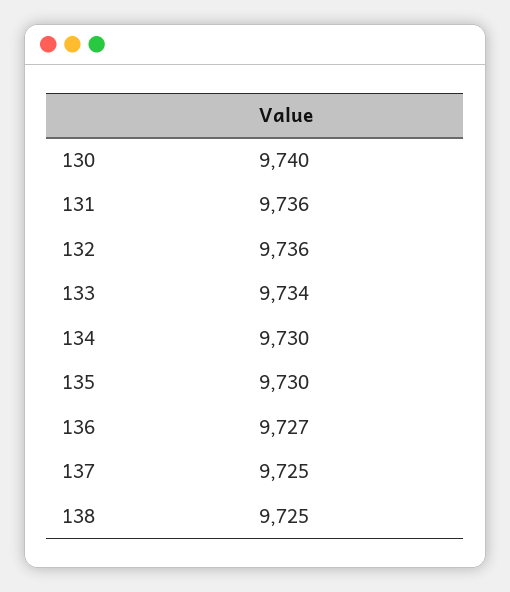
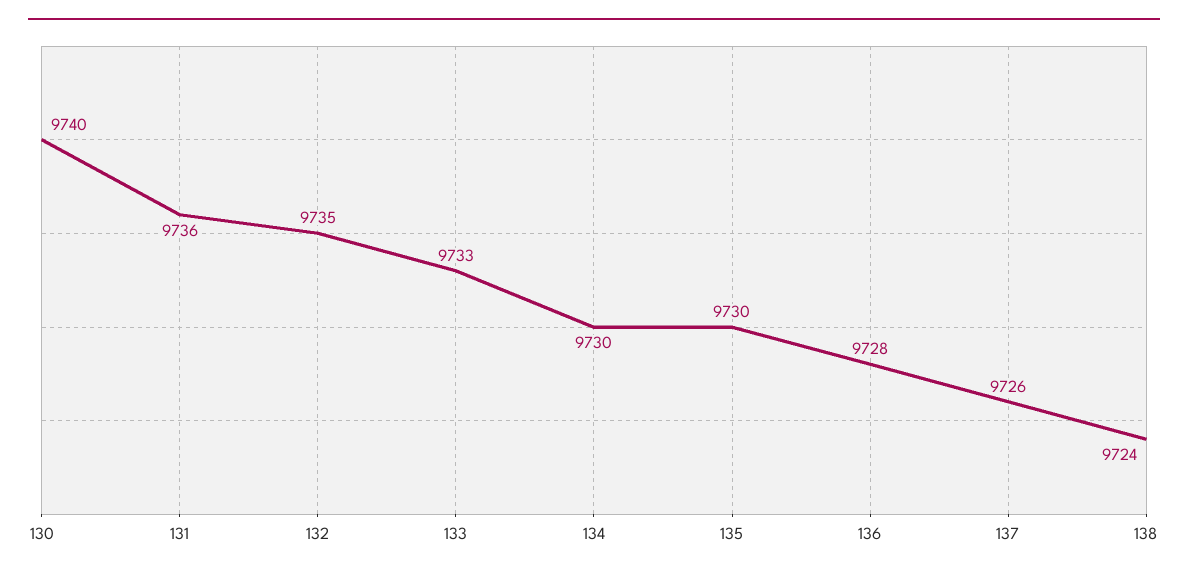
  {
    "130": 9740,
    "131": 9736,
-   "132": 9736,
+   "132": 9735,
-   "133": 9734,
+   "133": 9733,
    "134": 9730,
    "135": 9730,
-   "136": 9727,
+   "136": 9728,
-   "137": 9725,
+   "137": 9726,
-   "138": 9725
+   "138": 9724
  }

